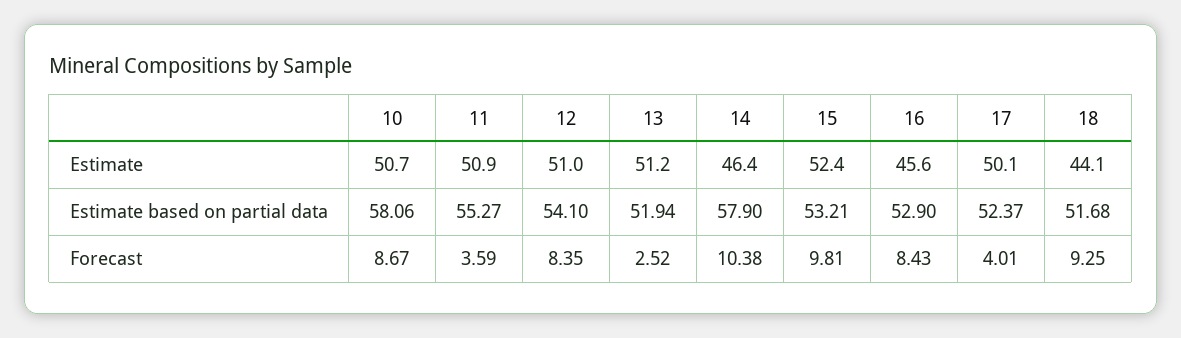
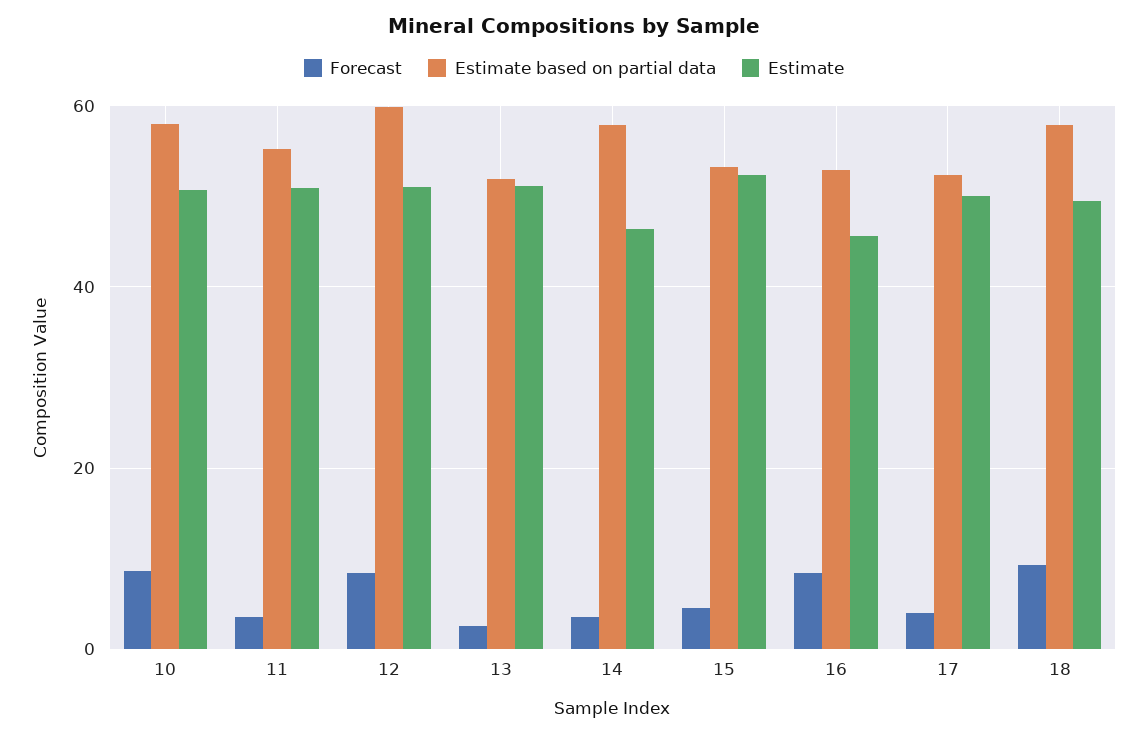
  {
    "Estimate": {
      "10": 50.7,
      "11": 50.9,
      "12": 51,
      "13": 51.2,
      "14": 46.4,
      "15": 52.4,
      "16": 45.6,
      "17": 50.1,
-     "18": 44.1
+     "18": 50
    },
    "Estimate based on partial data": {
      "10": 58.06,
      "11": 55.27,
-     "12": 54.1,
+     "12": 60,
      "13": 51.94,
      "14": 57.9,
      "15": 53.21,
      "16": 52.9,
      "17": 52.37,
-     "18": 51.68
+     "18": 58
    },
    "Forecast": {
      "10": 8.67,
      "11": 3.59,
      "12": 8.35,
      "13": 2.52,
-     "14": 10.38,
+     "14": 4,
-     "15": 9.81,
+     "15": 4,
      "16": 8.43,
      "17": 4.01,
      "18": 9.25
    }
  }

